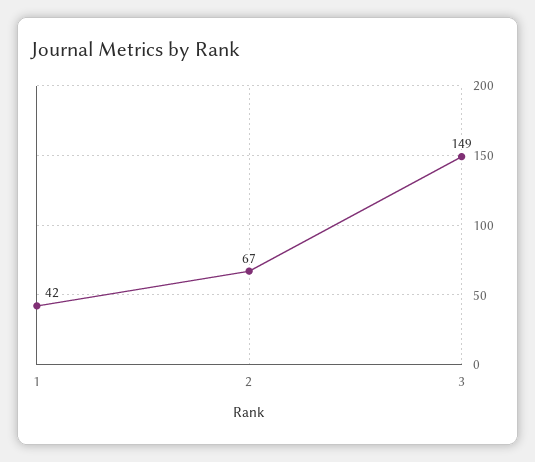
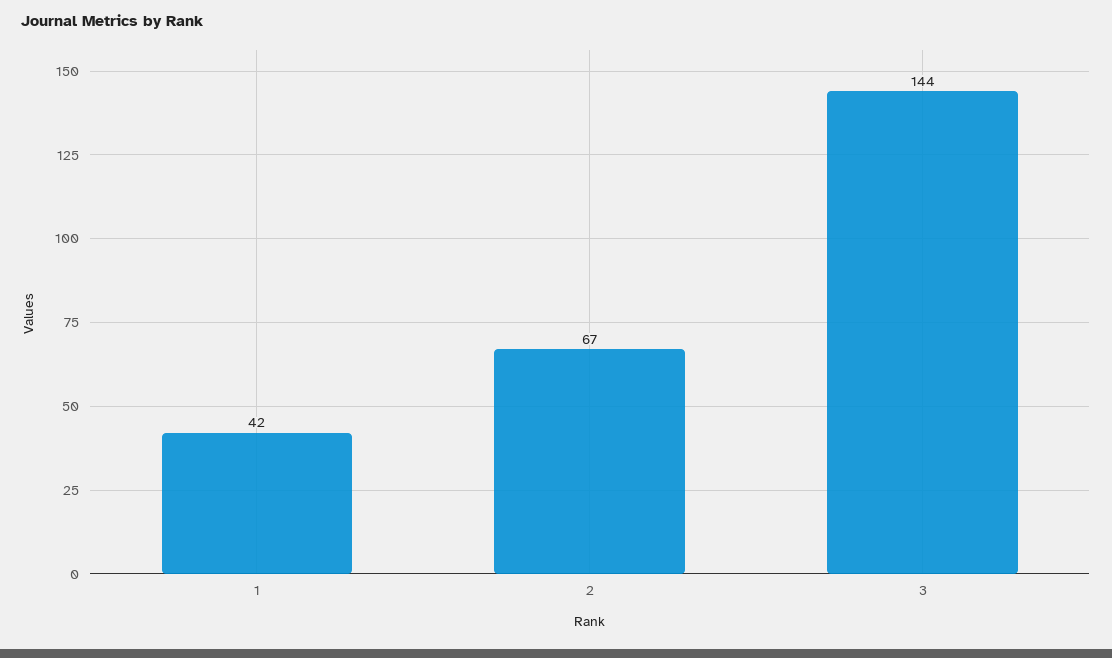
  {
    "1": 42,
    "2": 67,
-   "3": 149
+   "3": 144
  }

